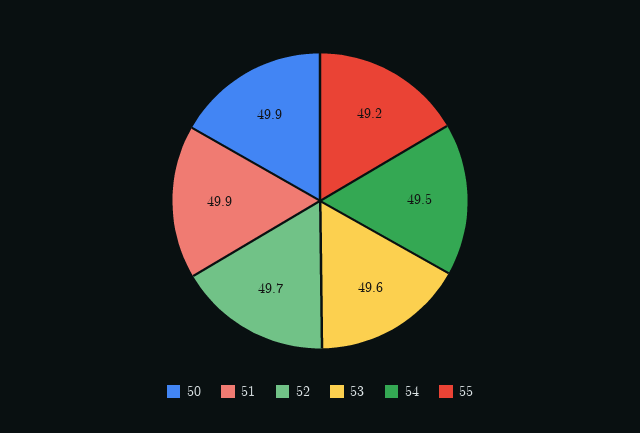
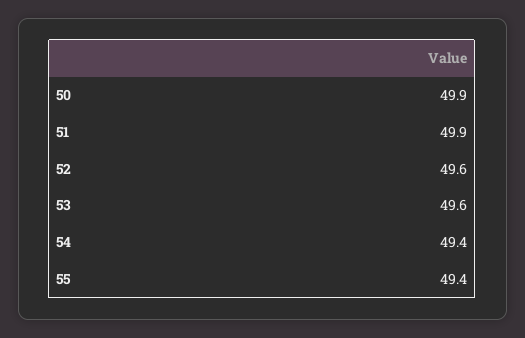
  {
    "50": 49.9,
    "51": 49.9,
-   "52": 49.7,
+   "52": 49.6,
    "53": 49.6,
-   "54": 49.5,
+   "54": 49.4,
-   "55": 49.2
+   "55": 49.4
  }

